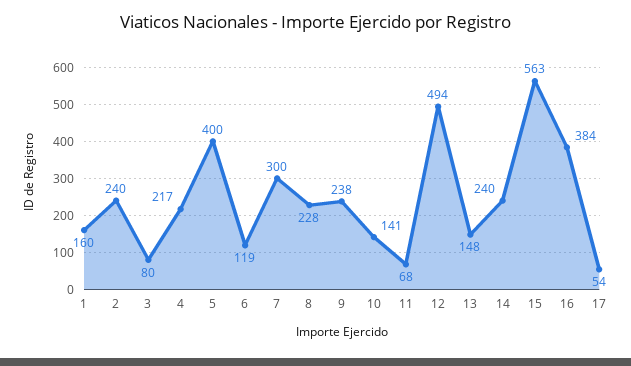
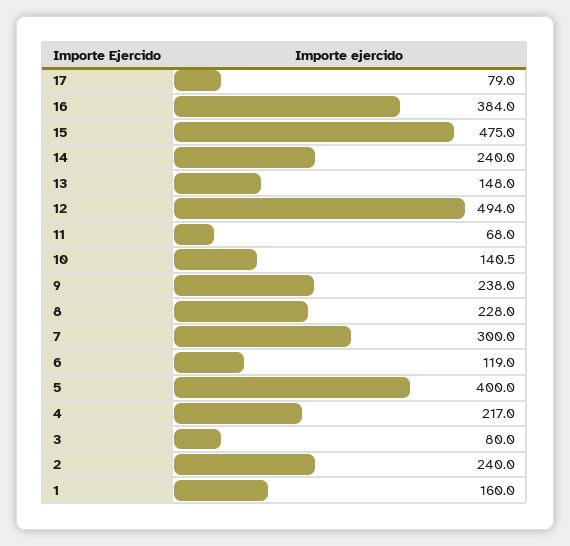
  {
    "1": 160,
    "2": 240,
    "3": 80,
    "4": 217,
    "5": 400,
    "6": 119,
    "7": 300,
    "8": 228,
    "9": 238,
    "10": 140.5,
    "11": 68,
    "12": 494,
    "13": 148,
    "14": 240,
-   "15": 563,
+   "15": 475,
    "16": 384,
-   "17": 54
+   "17": 79
  }

